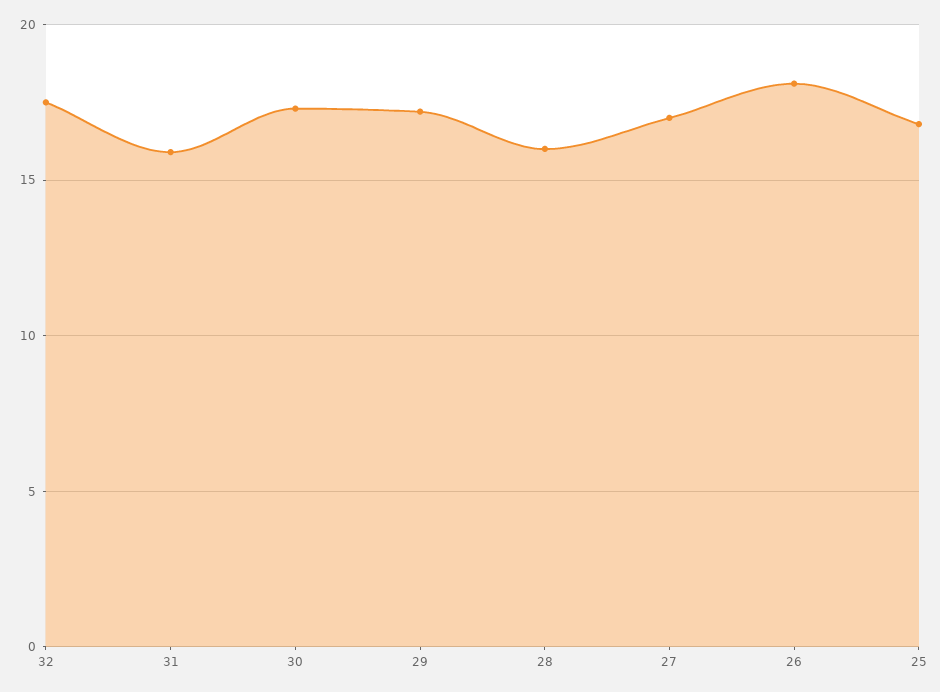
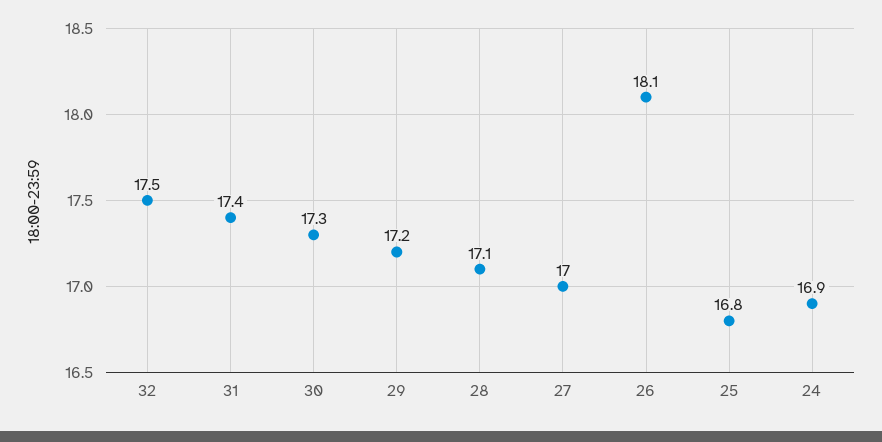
  {
    "32": 17.5,
-   "31": 16,
+   "31": 17.4,
    "30": 17.3,
    "29": 17.2,
-   "28": 16,
+   "28": 17.1,
    "27": 17,
    "26": 18.1,
-   "25": 16.8
+   "25": 16.8,
+   "24": 16.9
  }

